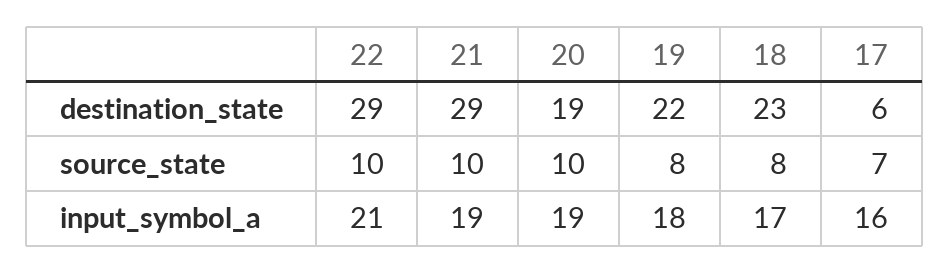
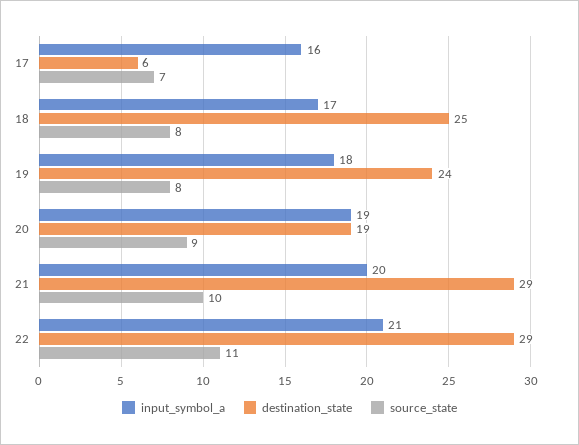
  {
    "destination_state": {
      "22": 29,
      "21": 29,
      "20": 19,
-     "19": 22,
+     "19": 24,
-     "18": 23,
+     "18": 25,
      "17": 6
    },
    "source_state": {
-     "22": 10,
+     "22": 11,
      "21": 10,
-     "20": 10,
+     "20": 9,
      "19": 8,
      "18": 8,
      "17": 7
    },
    "input_symbol_a": {
      "22": 21,
-     "21": 19,
+     "21": 20,
      "20": 19,
      "19": 18,
      "18": 17,
      "17": 16
    }
  }

